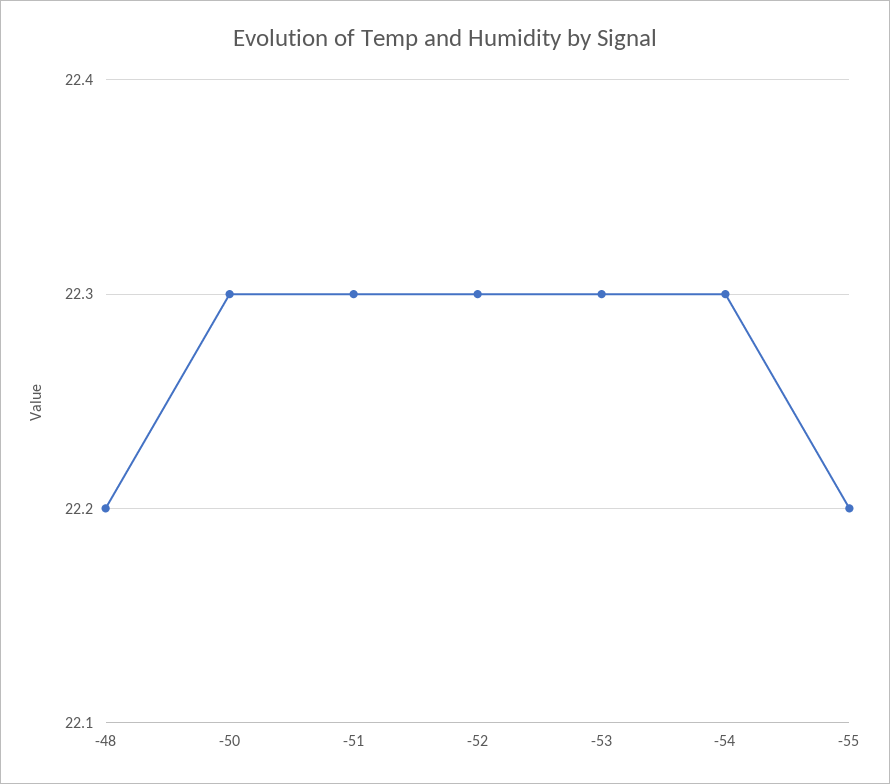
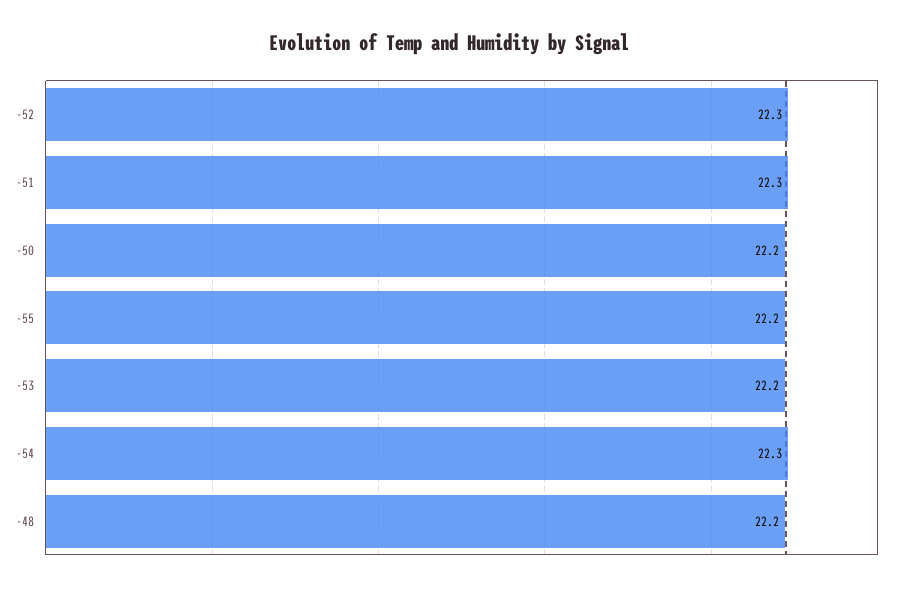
  {
    "-48": 22.2,
-   "-50": 22.3,
+   "-50": 22.2,
    "-51": 22.3,
    "-52": 22.3,
-   "-53": 22.3,
+   "-53": 22.2,
    "-54": 22.3,
    "-55": 22.2
  }

